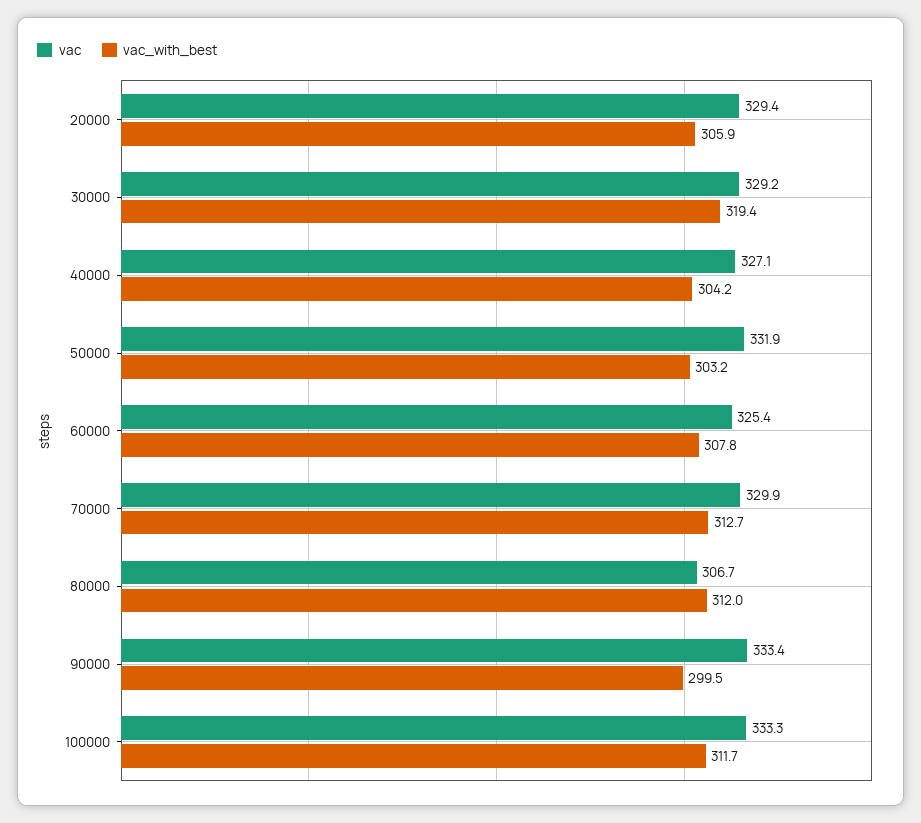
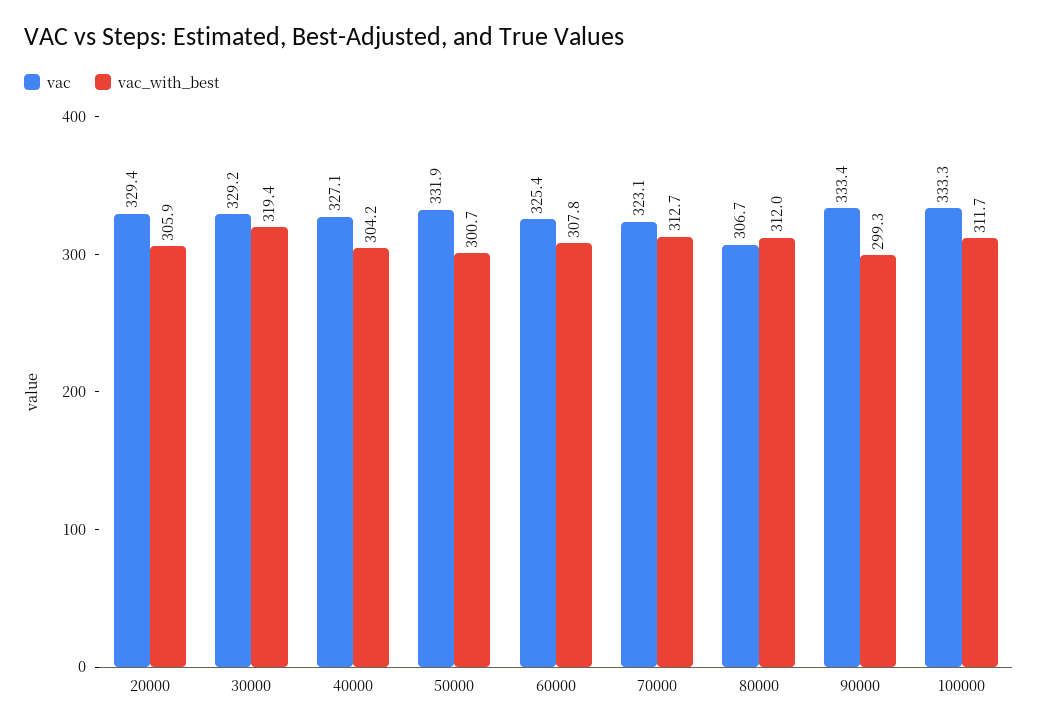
  {
    "vac": {
      "20000": 329.4,
      "30000": 329.2,
      "40000": 327.1,
      "50000": 331.9,
      "60000": 325.4,
-     "70000": 329.9,
+     "70000": 323.1,
      "80000": 306.7,
      "90000": 333.4,
      "100000": 333.3
    },
    "vac_with_best": {
      "20000": 305.9,
      "30000": 319.4,
      "40000": 304.2,
-     "50000": 303.2,
+     "50000": 300.7,
      "60000": 307.8,
      "70000": 312.7,
      "80000": 312,
-     "90000": 299.5,
+     "90000": 299.3,
      "100000": 311.7
    }
  }

